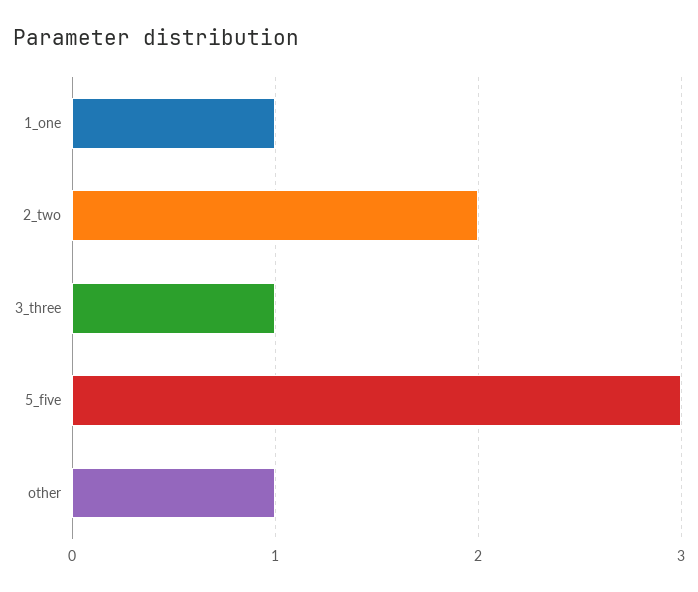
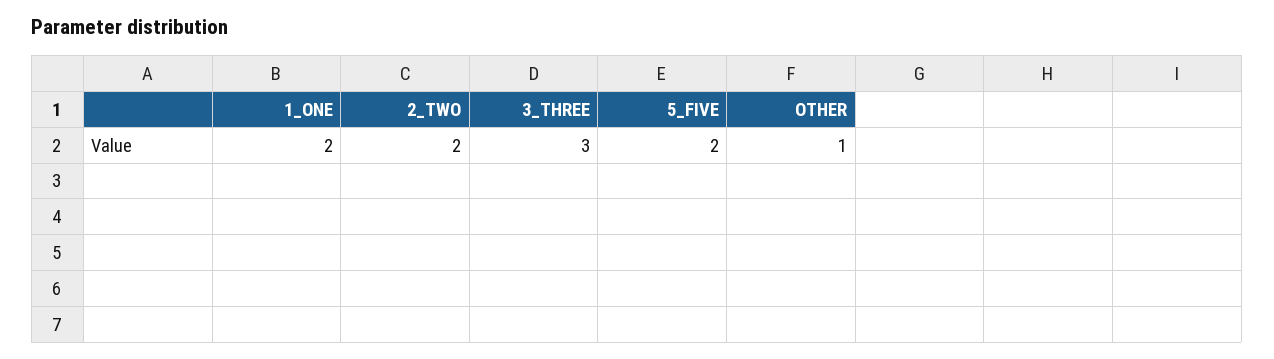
  {
-   "1_one": 1,
+   "1_one": 2,
    "2_two": 2,
-   "3_three": 1,
+   "3_three": 3,
-   "5_five": 3,
+   "5_five": 2,
    "other": 1
  }

